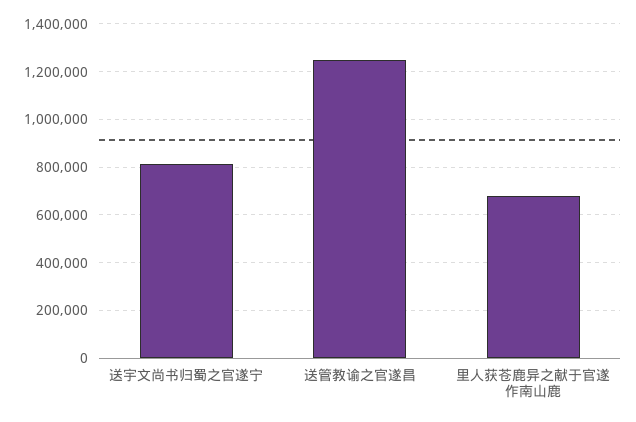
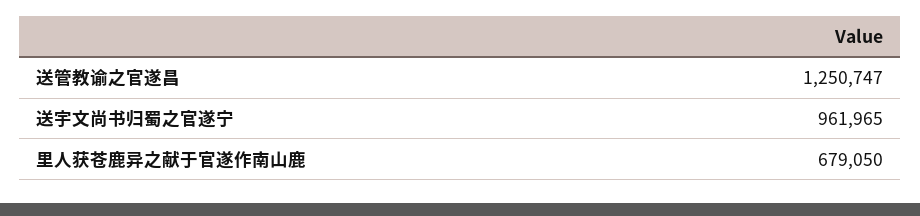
  {
-   "送宇文尚书归蜀之官遂宁": 800000,
+   "送宇文尚书归蜀之官遂宁": 961965,
    "送管教谕之官遂昌": 1250747,
    "里人获苍鹿异之献于官遂作南山鹿": 679050
  }

